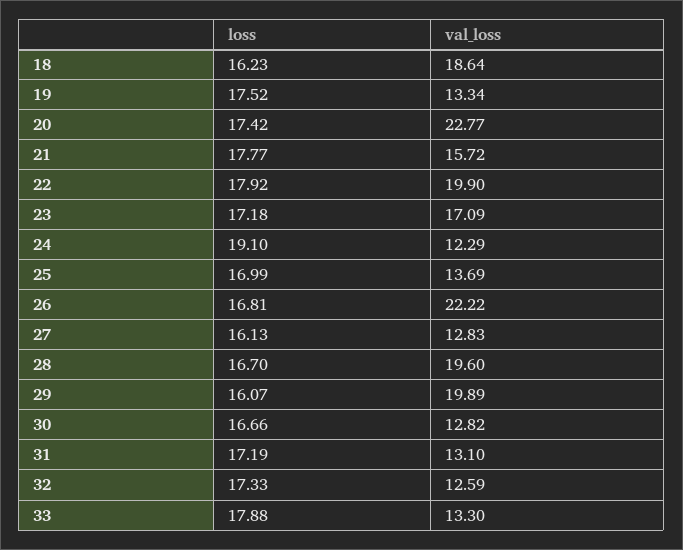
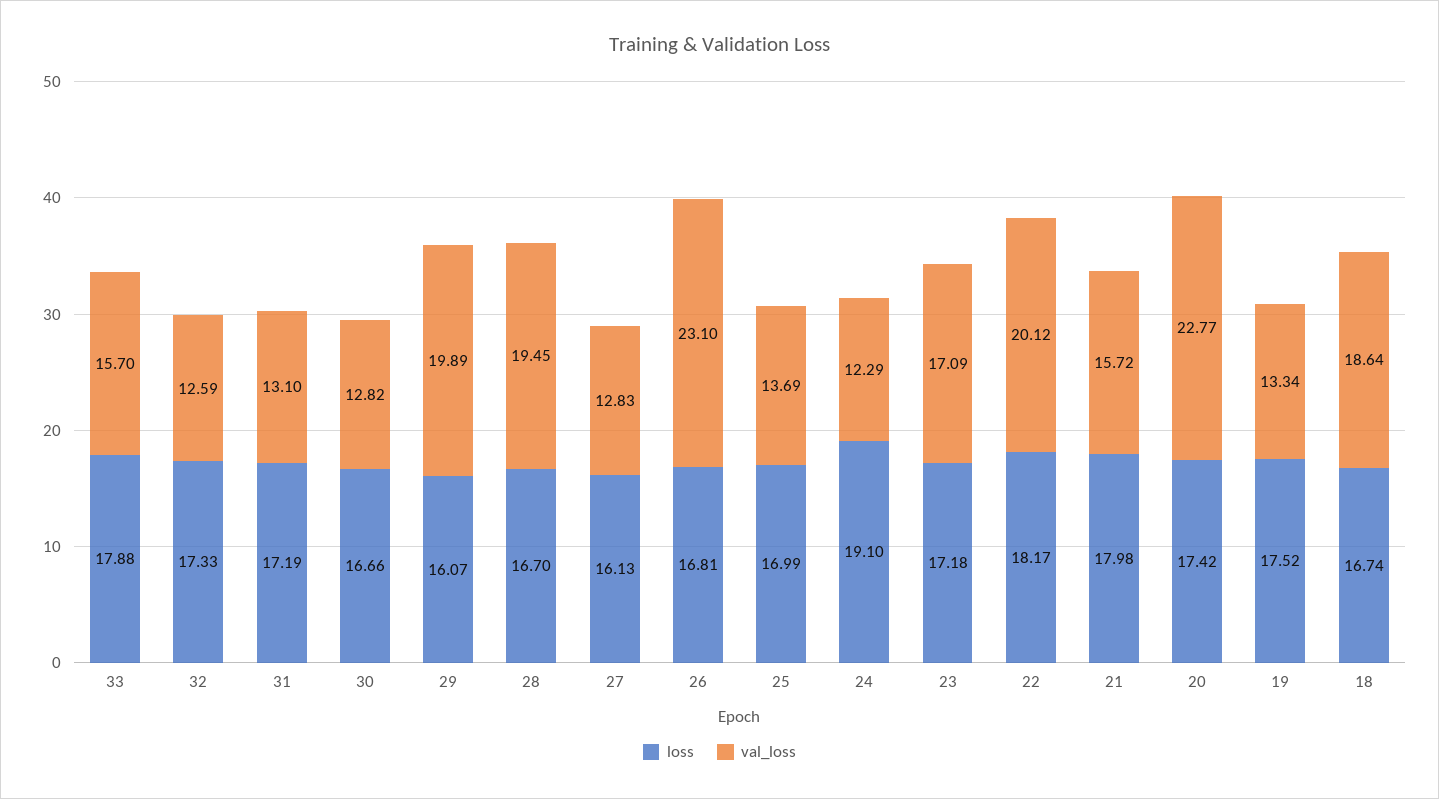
  {
    "loss": {
-     "18": 16.23,
+     "18": 16.74,
      "19": 17.52,
      "20": 17.42,
-     "21": 17.77,
+     "21": 17.98,
-     "22": 17.92,
+     "22": 18.17,
      "23": 17.18,
      "24": 19.1,
      "25": 16.99,
      "26": 16.81,
      "27": 16.13,
      "28": 16.7,
      "29": 16.07,
      "30": 16.66,
      "31": 17.19,
      "32": 17.33,
      "33": 17.88
    },
    "val_loss": {
      "18": 18.64,
      "19": 13.34,
      "20": 22.77,
      "21": 15.72,
-     "22": 19.9,
+     "22": 20.12,
      "23": 17.09,
      "24": 12.29,
      "25": 13.69,
-     "26": 22.22,
+     "26": 23.1,
      "27": 12.83,
-     "28": 19.6,
+     "28": 19.45,
      "29": 19.89,
      "30": 12.82,
      "31": 13.1,
      "32": 12.59,
-     "33": 13.3
+     "33": 15.7
    }
  }

